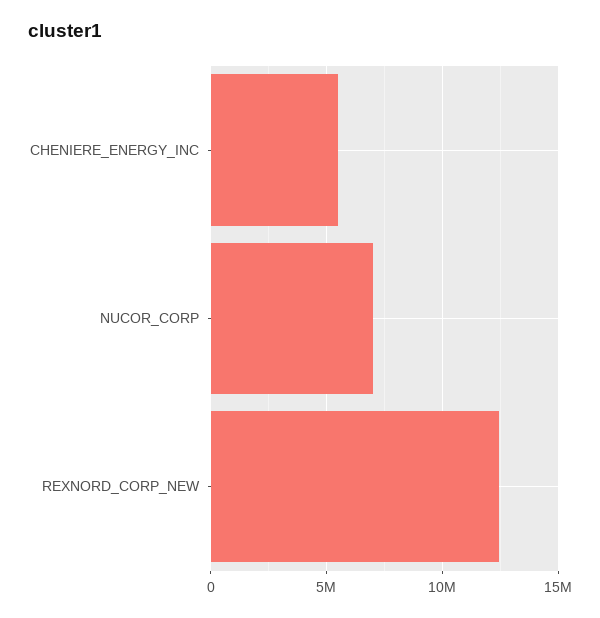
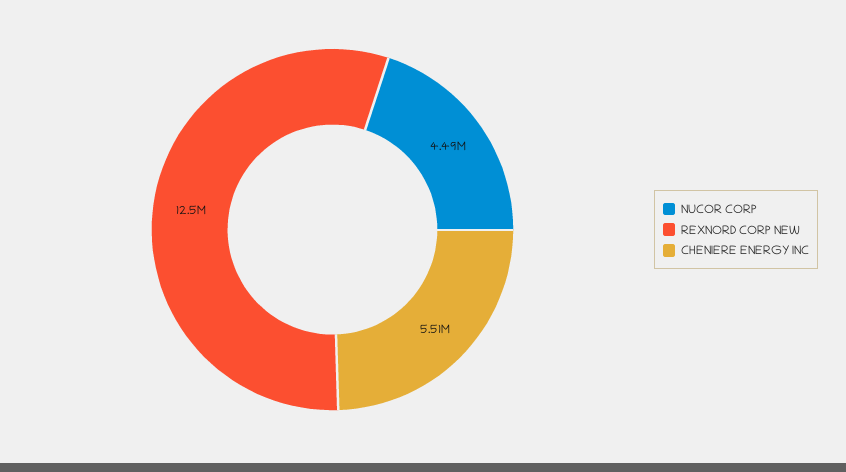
  {
    "CHENIERE_ENERGY_INC": 5510000,
-   "NUCOR_CORP": 7000000,
+   "NUCOR_CORP": 4490000,
    "REXNORD_CORP_NEW": 12500000
  }

